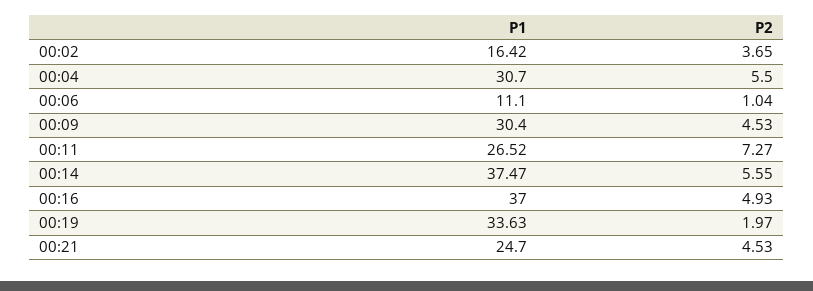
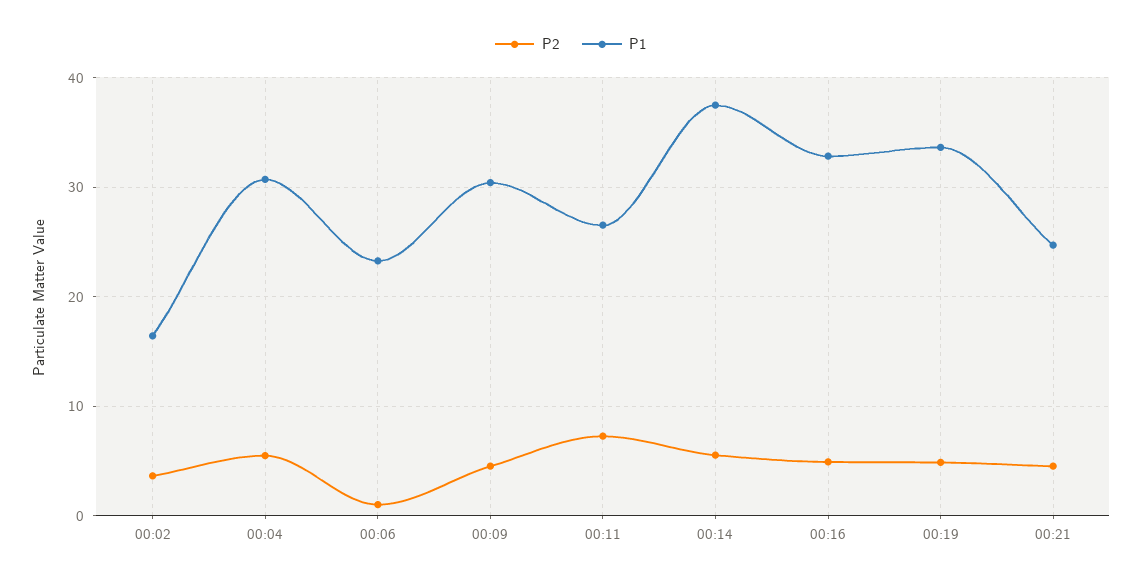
  {
    "P1": {
      "00:02": 16.42,
      "00:04": 30.7,
-     "00:06": 11.1,
+     "00:06": 23,
      "00:09": 30.4,
      "00:11": 26.52,
      "00:14": 37.47,
-     "00:16": 37,
+     "00:16": 33,
      "00:19": 33.63,
      "00:21": 24.7
    },
    "P2": {
      "00:02": 3.65,
      "00:04": 5.5,
      "00:06": 1.04,
      "00:09": 4.53,
      "00:11": 7.27,
      "00:14": 5.55,
      "00:16": 4.93,
-     "00:19": 1.97,
+     "00:19": 5,
      "00:21": 4.53
    }
  }

